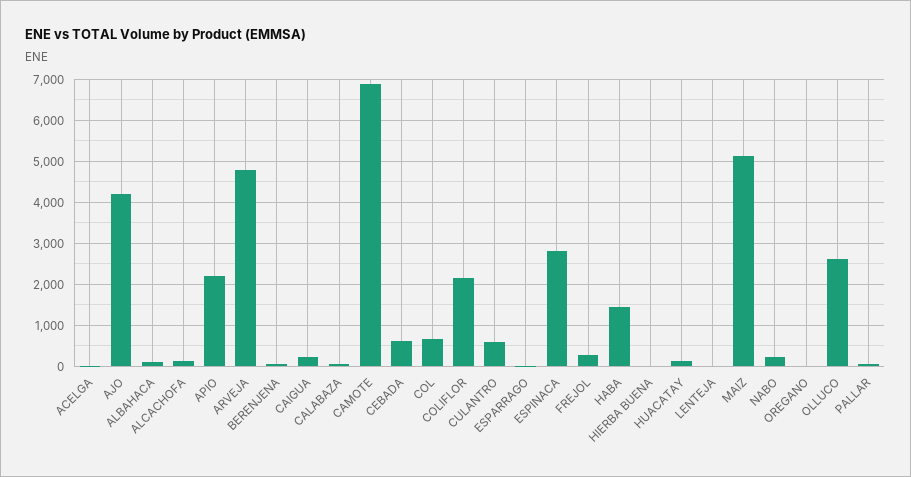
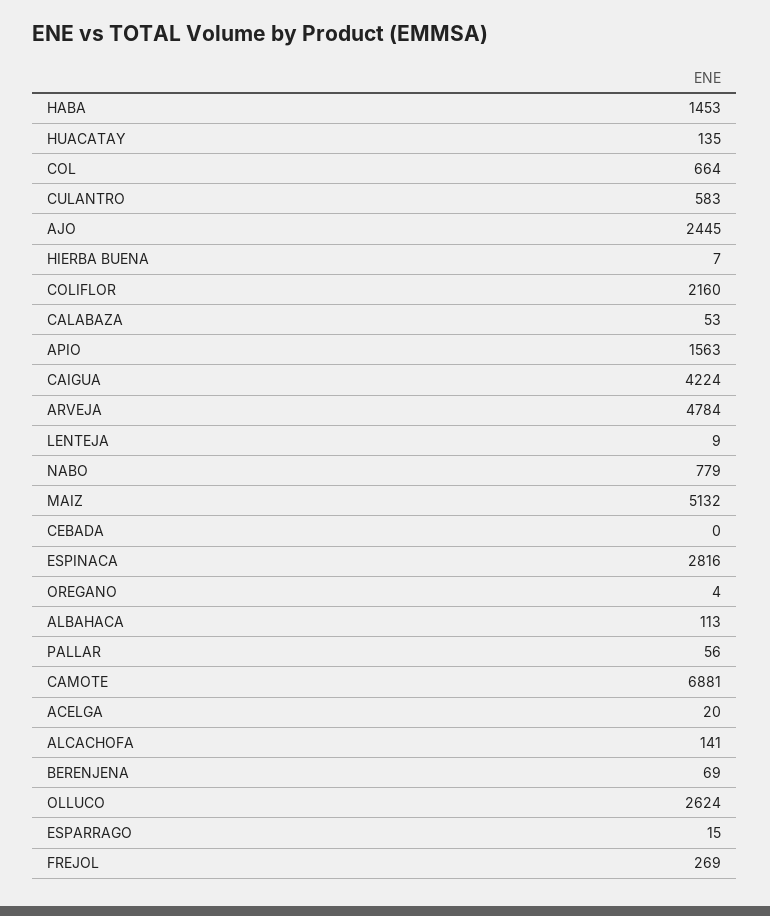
  {
    "ACELGA": 20,
-   "AJO": 4200,
+   "AJO": 2445,
    "ALBAHACA": 113,
    "ALCACHOFA": 141,
-   "APIO": 2200,
+   "APIO": 1563,
    "ARVEJA": 4784,
    "BERENJENA": 69,
-   "CAIGUA": 200,
+   "CAIGUA": 4224,
    "CALABAZA": 53,
    "CAMOTE": 6881,
-   "CEBADA": 600,
+   "CEBADA": 0,
    "COL": 664,
    "COLIFLOR": 2160,
    "CULANTRO": 583,
    "ESPARRAGO": 15,
    "ESPINACA": 2816,
    "FREJOL": 269,
    "HABA": 1453,
    "HIERBA BUENA": 7,
    "HUACATAY": 135,
    "LENTEJA": 9,
    "MAIZ": 5132,
-   "NABO": 200,
+   "NABO": 779,
    "OREGANO": 4,
    "OLLUCO": 2624,
    "PALLAR": 56
  }

